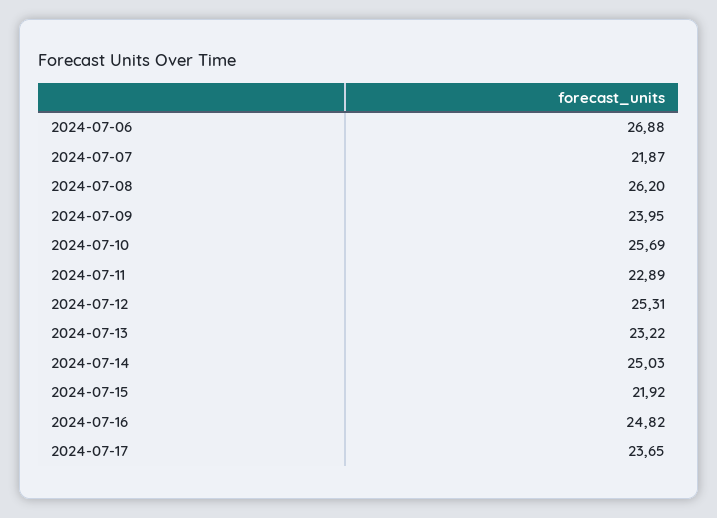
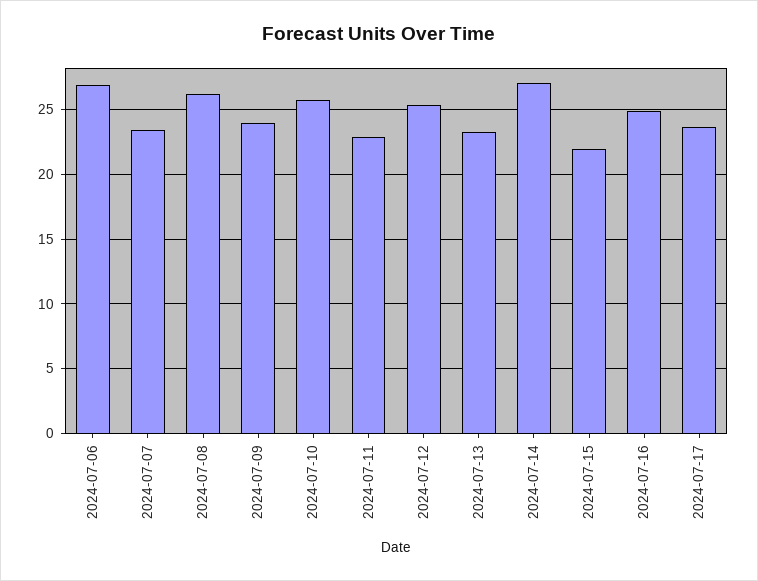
  {
    "2024-07-06": 26.88,
-   "2024-07-07": 21.87,
+   "2024-07-07": 23.5,
    "2024-07-08": 26.2,
    "2024-07-09": 23.95,
    "2024-07-10": 25.69,
    "2024-07-11": 22.89,
    "2024-07-12": 25.31,
    "2024-07-13": 23.22,
-   "2024-07-14": 25.03,
+   "2024-07-14": 27,
    "2024-07-15": 21.92,
    "2024-07-16": 24.82,
    "2024-07-17": 23.65
  }

